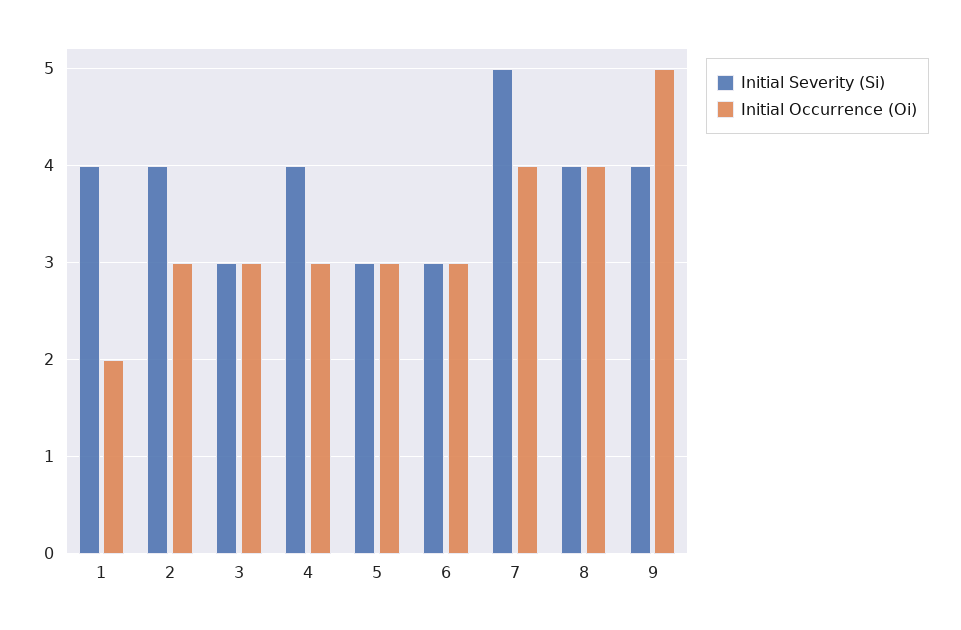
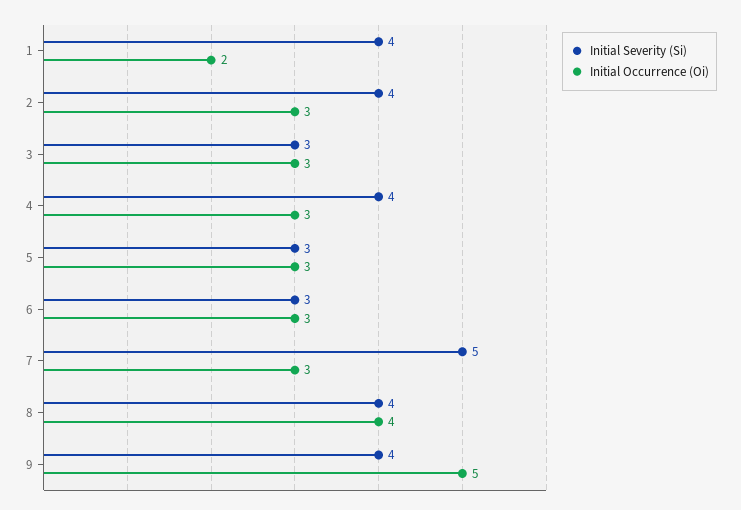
  {
    "Initial Severity (Si)": {
      "1": 4,
      "2": 4,
      "3": 3,
      "4": 4,
      "5": 3,
      "6": 3,
      "7": 5,
      "8": 4,
      "9": 4
    },
    "Initial Occurrence (Oi)": {
      "1": 2,
      "2": 3,
      "3": 3,
      "4": 3,
      "5": 3,
      "6": 3,
-     "7": 4,
+     "7": 3,
      "8": 4,
      "9": 5
    }
  }

